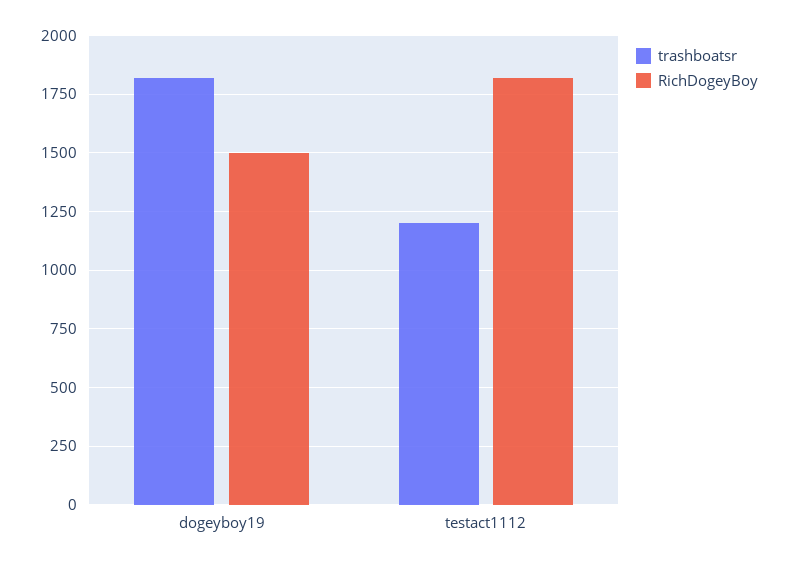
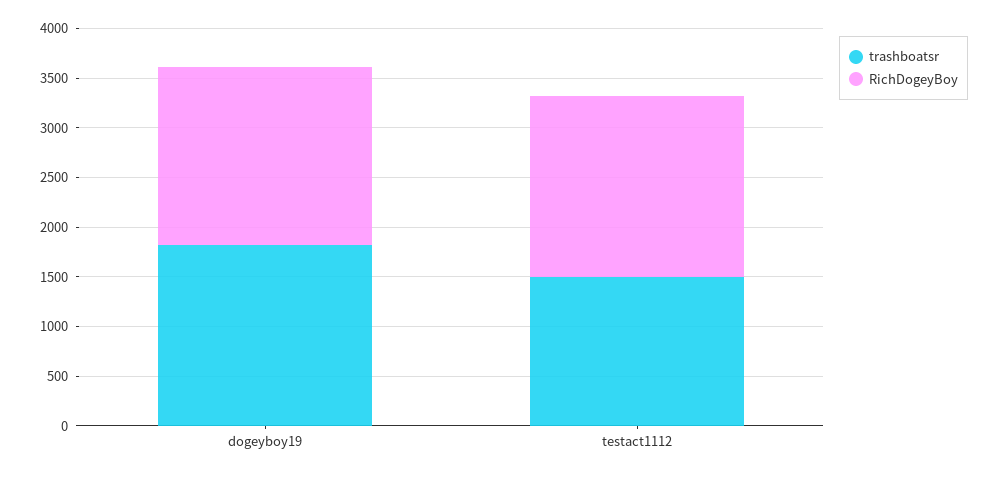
  {
    "trashboatsr": {
      "dogeyboy19": 1800,
-     "testact1112": 1200
+     "testact1112": 1500
    },
    "RichDogeyBoy": {
-     "dogeyboy19": 1500,
+     "dogeyboy19": 1800,
      "testact1112": 1800
    }
  }

